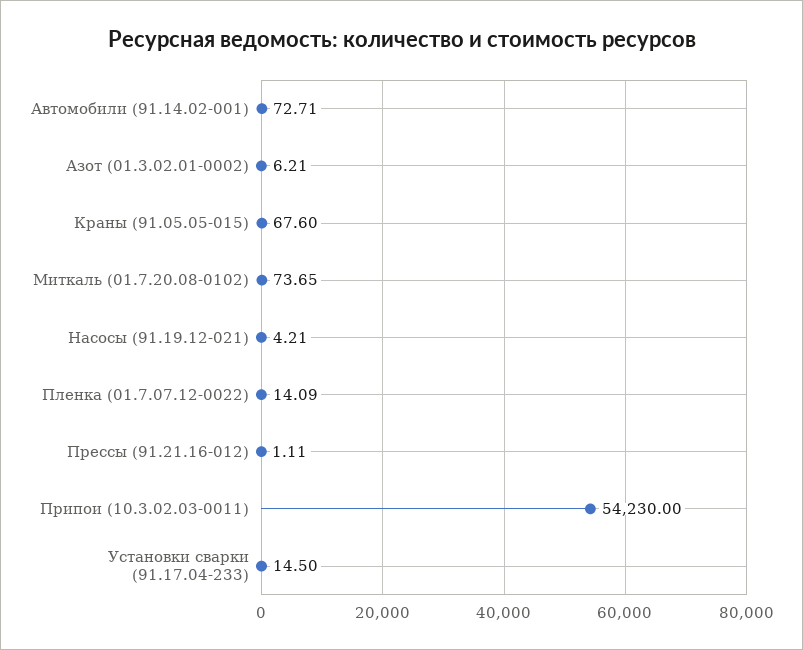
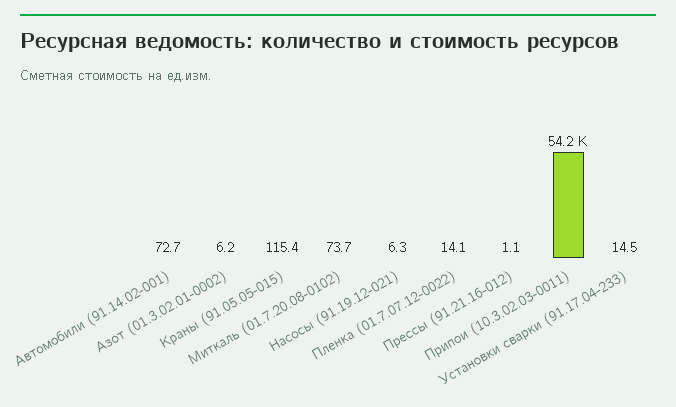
  {
    "Автомобили (91.14.02-001)": 72.71,
    "Азот (01.3.02.01-0002)": 6.21,
-   "Краны (91.05.05-015)": 67.6,
+   "Краны (91.05.05-015)": 115.4,
    "Миткаль (01.7.20.08-0102)": 73.65,
-   "Насосы (91.19.12-021)": 4.21,
+   "Насосы (91.19.12-021)": 6.3,
    "Пленка (01.7.07.12-0022)": 14.09,
    "Прессы (91.21.16-012)": 1.11,
    "Припои (10.3.02.03-0011)": 54230,
    "Установки сварки (91.17.04-233)": 14.5
  }

